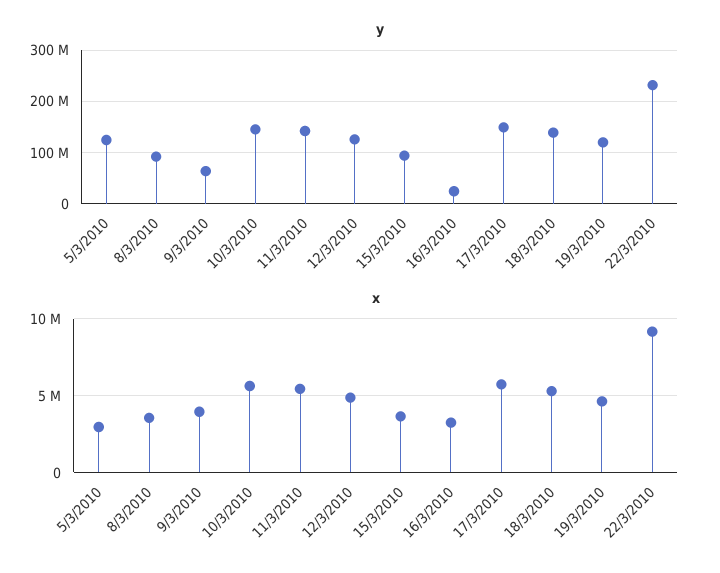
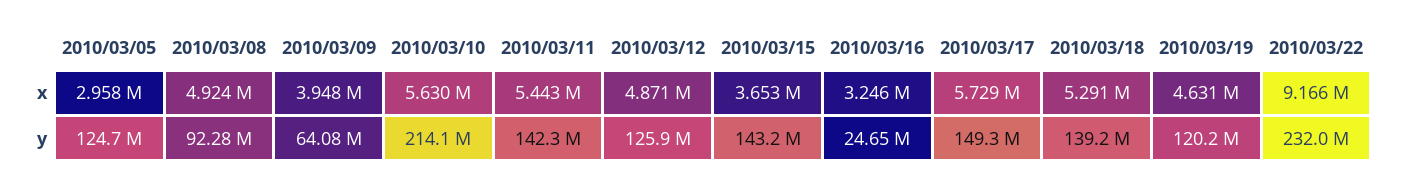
  {
    "y": {
      "5/3/2010": 124700000,
      "8/3/2010": 92280000,
      "9/3/2010": 64080000,
-     "10/3/2010": 140000000,
+     "10/3/2010": 214100000,
      "11/3/2010": 142300000,
      "12/3/2010": 125900000,
-     "15/3/2010": 100000000,
+     "15/3/2010": 143200000,
      "16/3/2010": 24650000,
      "17/3/2010": 149300000,
      "18/3/2010": 139200000,
      "19/3/2010": 120200000,
      "22/3/2010": 232000000
    },
    "x": {
      "5/3/2010": 2958000,
-     "8/3/2010": 3500000,
+     "8/3/2010": 4924000,
      "9/3/2010": 3948000,
      "10/3/2010": 5630000,
      "11/3/2010": 5443000,
      "12/3/2010": 4871000,
      "15/3/2010": 3653000,
      "16/3/2010": 3246000,
      "17/3/2010": 5729000,
      "18/3/2010": 5291000,
      "19/3/2010": 4631000,
      "22/3/2010": 9166000
    }
  }

